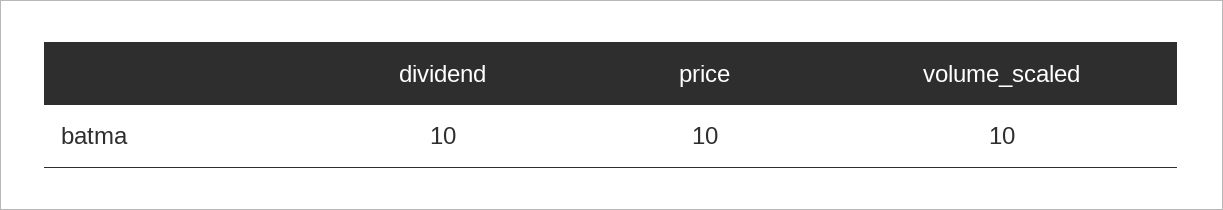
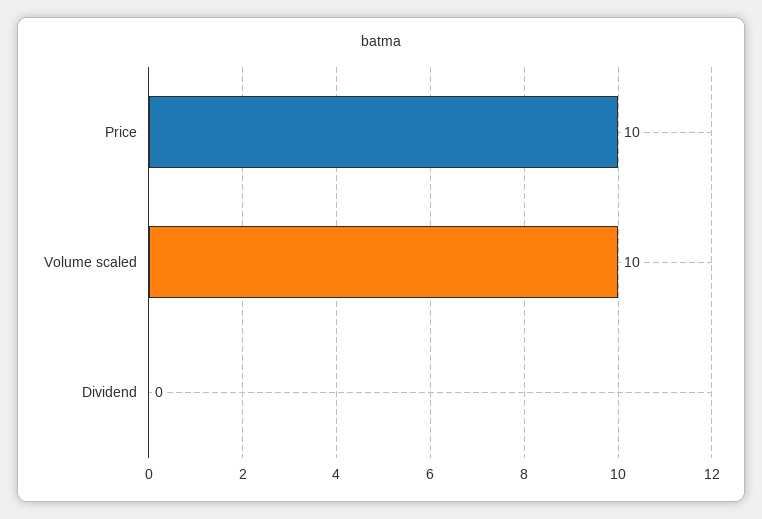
  {
-   "dividend": 10,
+   "dividend": 0,
    "price": 10,
    "volume_scaled": 10
  }

